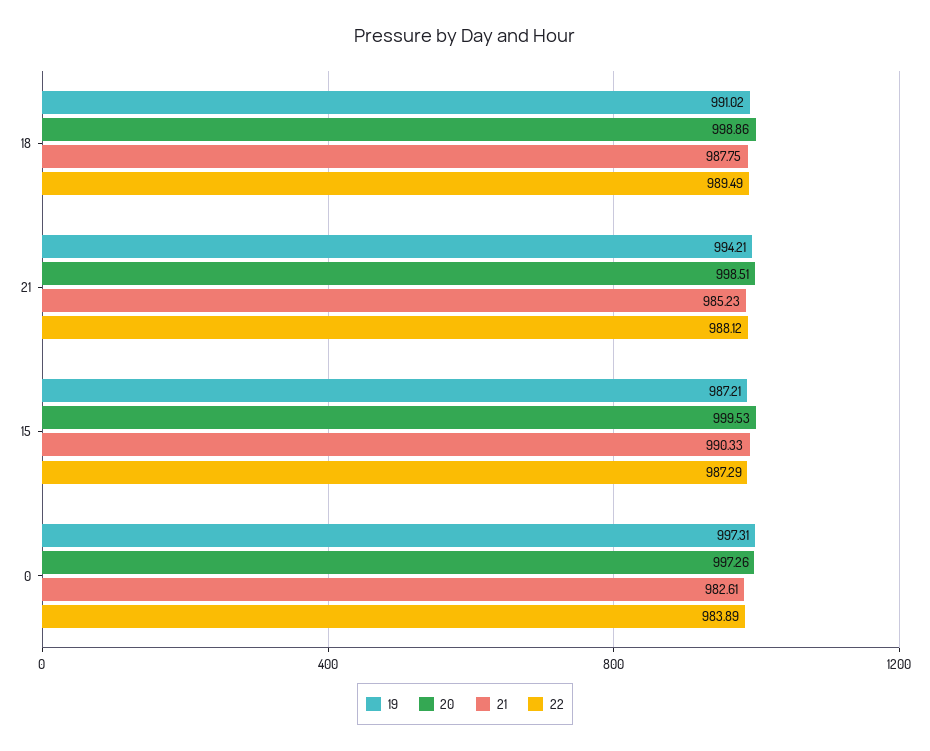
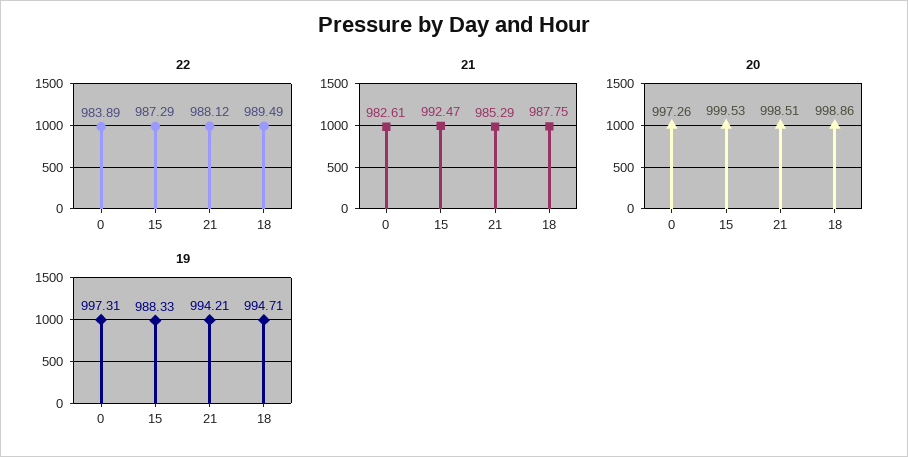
  {
    "19": {
-     "18": 991.02,
+     "18": 994.71,
      "21": 994.21,
-     "15": 987.21,
+     "15": 988.33,
      "0": 997.31
    },
    "20": {
      "18": 998.86,
      "21": 998.51,
      "15": 999.53,
      "0": 997.26
    },
    "21": {
      "18": 987.75,
-     "21": 985.23,
+     "21": 985.29,
-     "15": 990.33,
+     "15": 992.47,
      "0": 982.61
    },
    "22": {
      "18": 989.49,
      "21": 988.12,
      "15": 987.29,
      "0": 983.89
    }
  }

